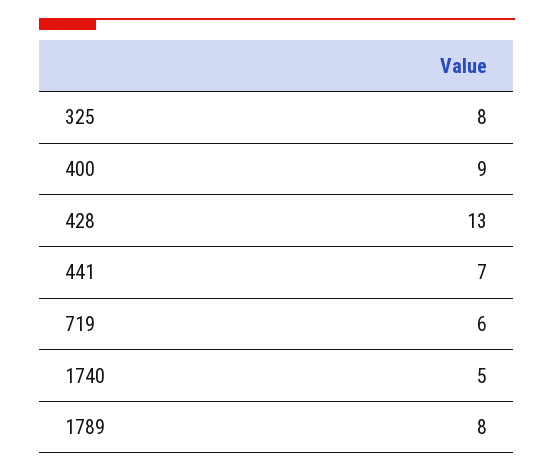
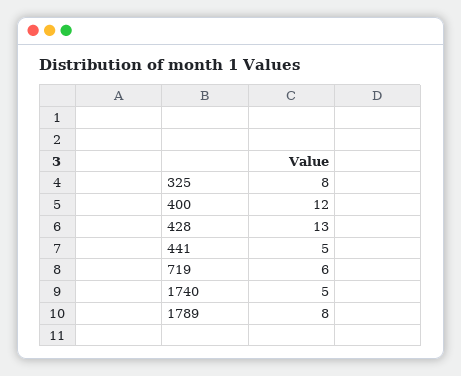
  {
    "325": 8,
-   "400": 9,
+   "400": 12,
    "428": 13,
-   "441": 7,
+   "441": 5,
    "719": 6,
    "1740": 5,
    "1789": 8
  }

